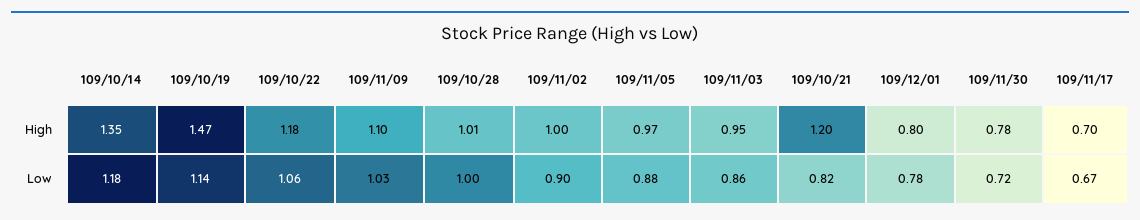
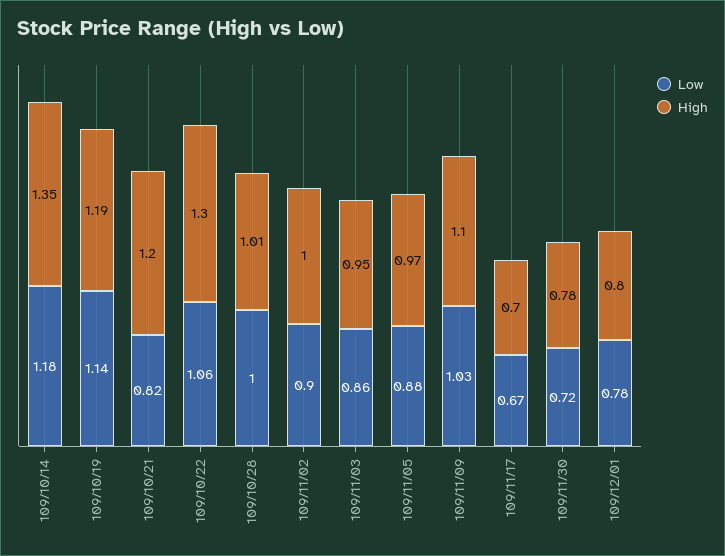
  {
    "High": {
      "109/10/14": 1.35,
-     "109/10/19": 1.47,
+     "109/10/19": 1.19,
-     "109/10/22": 1.18,
+     "109/10/22": 1.3,
      "109/11/09": 1.1,
      "109/10/28": 1.01,
      "109/11/02": 1,
      "109/11/05": 0.97,
      "109/11/03": 0.95,
      "109/10/21": 1.2,
      "109/12/01": 0.8,
      "109/11/30": 0.78,
      "109/11/17": 0.7
    },
    "Low": {
      "109/10/14": 1.18,
      "109/10/19": 1.14,
      "109/10/22": 1.06,
      "109/11/09": 1.03,
      "109/10/28": 1,
      "109/11/02": 0.9,
      "109/11/05": 0.88,
      "109/11/03": 0.86,
      "109/10/21": 0.82,
      "109/12/01": 0.78,
      "109/11/30": 0.72,
      "109/11/17": 0.67
    }
  }

